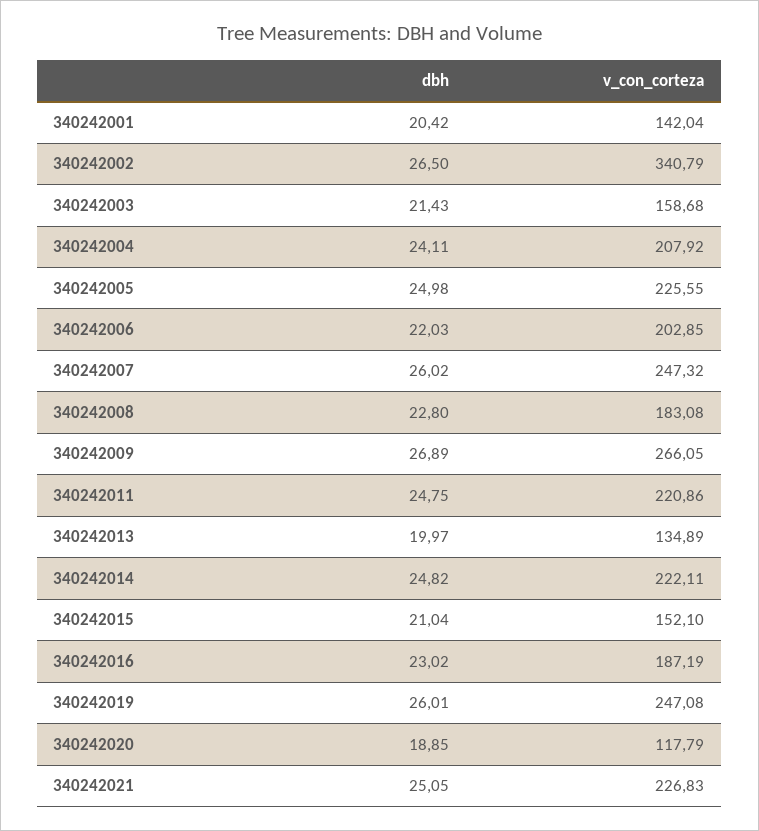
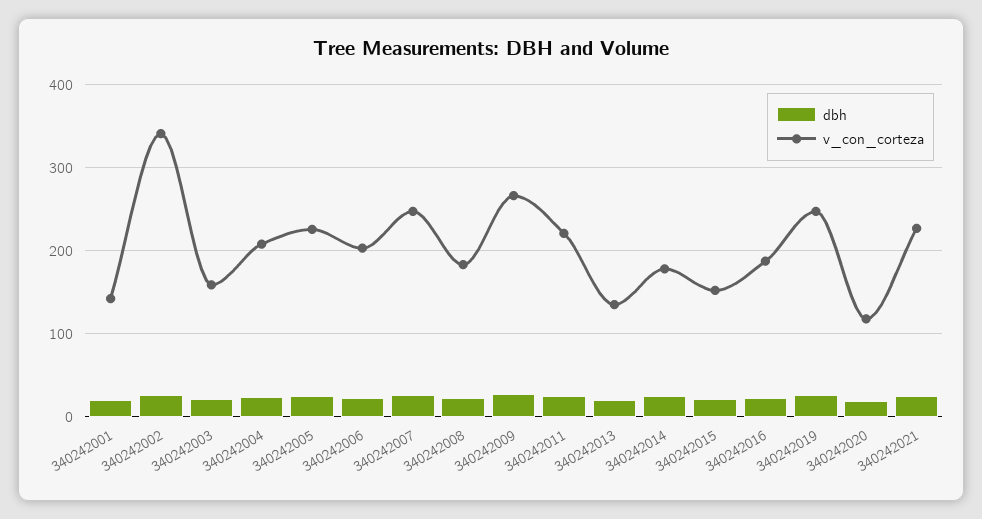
  {
    "dbh": {
      "340242001": 20.42,
      "340242002": 26.5,
      "340242003": 21.43,
      "340242004": 24.11,
      "340242005": 24.98,
      "340242006": 22.03,
      "340242007": 26.02,
      "340242008": 22.8,
      "340242009": 26.89,
      "340242011": 24.75,
      "340242013": 19.97,
      "340242014": 24.82,
      "340242015": 21.04,
      "340242016": 23.02,
      "340242019": 26.01,
      "340242020": 18.85,
      "340242021": 25.05
    },
    "v_con_corteza": {
      "340242001": 142.04,
      "340242002": 340.79,
      "340242003": 158.68,
      "340242004": 207.92,
      "340242005": 225.55,
      "340242006": 202.85,
      "340242007": 247.32,
      "340242008": 183.08,
      "340242009": 266.05,
      "340242011": 220.86,
      "340242013": 134.89,
-     "340242014": 222.11,
+     "340242014": 180,
      "340242015": 152.1,
      "340242016": 187.19,
      "340242019": 247.08,
      "340242020": 117.79,
      "340242021": 226.83
    }
  }

